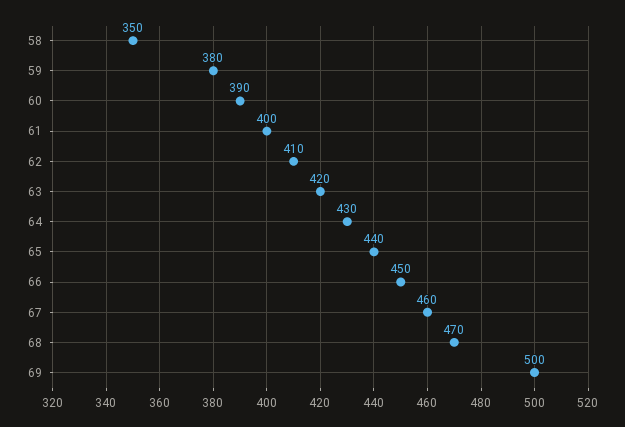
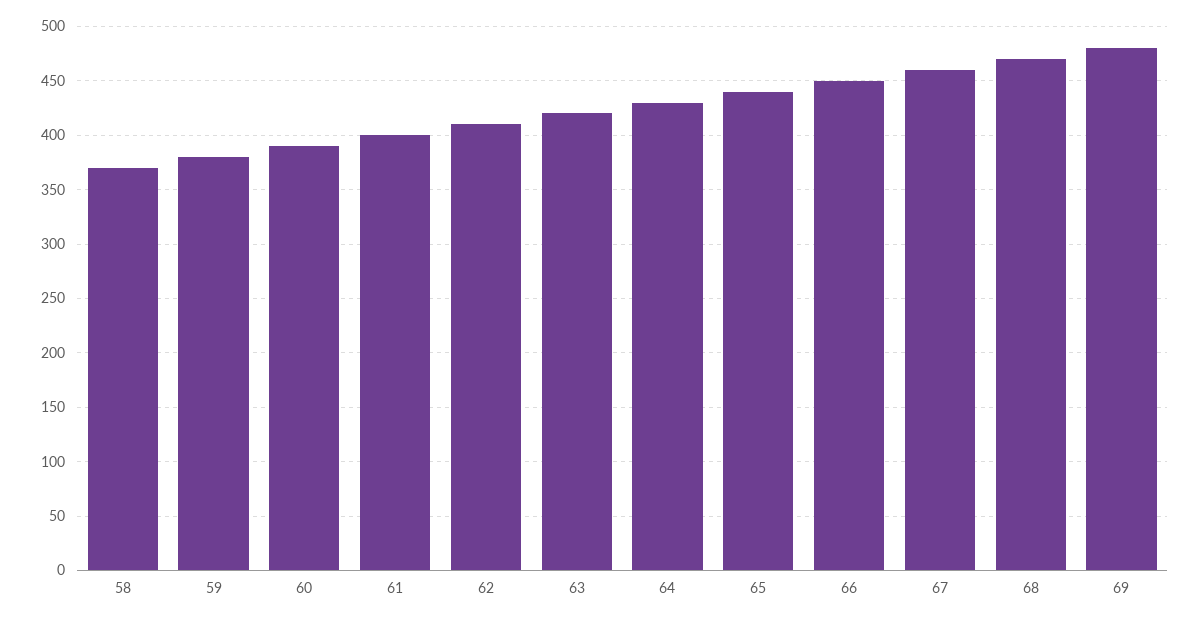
  {
-   "58": 350,
+   "58": 370,
    "59": 380,
    "60": 390,
    "61": 400,
    "62": 410,
    "63": 420,
    "64": 430,
    "65": 440,
    "66": 450,
    "67": 460,
    "68": 470,
-   "69": 500
+   "69": 480
  }

